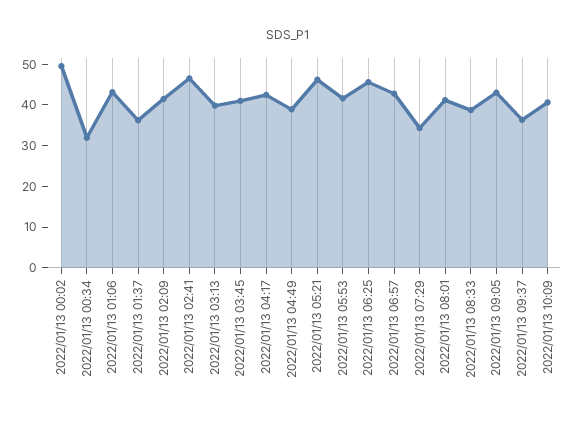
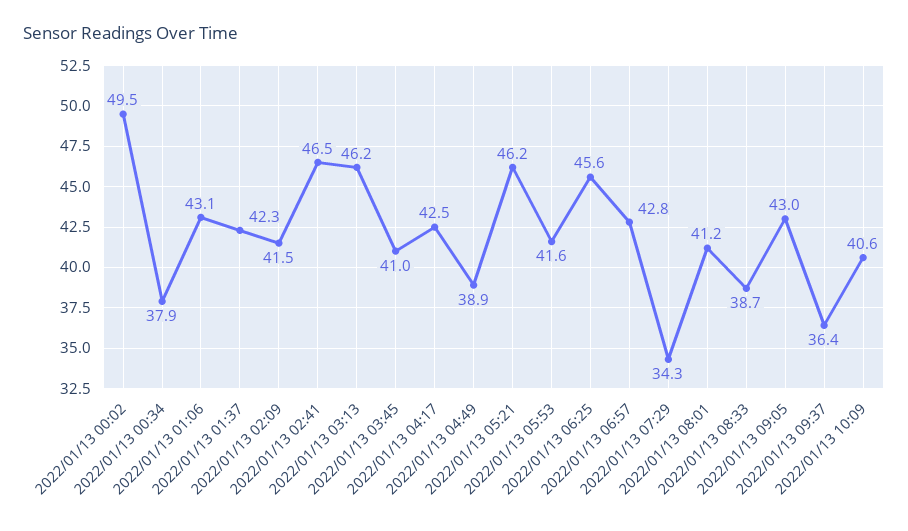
  {
    "2022/01/13 00:02": 49.5,
-   "2022/01/13 00:34": 32,
+   "2022/01/13 00:34": 37.9,
    "2022/01/13 01:06": 43.1,
-   "2022/01/13 01:37": 36,
+   "2022/01/13 01:37": 42.3,
    "2022/01/13 02:09": 41.5,
    "2022/01/13 02:41": 46.5,
-   "2022/01/13 03:13": 40,
+   "2022/01/13 03:13": 46.2,
    "2022/01/13 03:45": 41,
    "2022/01/13 04:17": 42.5,
    "2022/01/13 04:49": 38.9,
    "2022/01/13 05:21": 46.2,
    "2022/01/13 05:53": 41.6,
    "2022/01/13 06:25": 45.6,
    "2022/01/13 06:57": 42.8,
    "2022/01/13 07:29": 34.3,
    "2022/01/13 08:01": 41.2,
    "2022/01/13 08:33": 38.7,
    "2022/01/13 09:05": 43,
    "2022/01/13 09:37": 36.4,
    "2022/01/13 10:09": 40.6
  }

